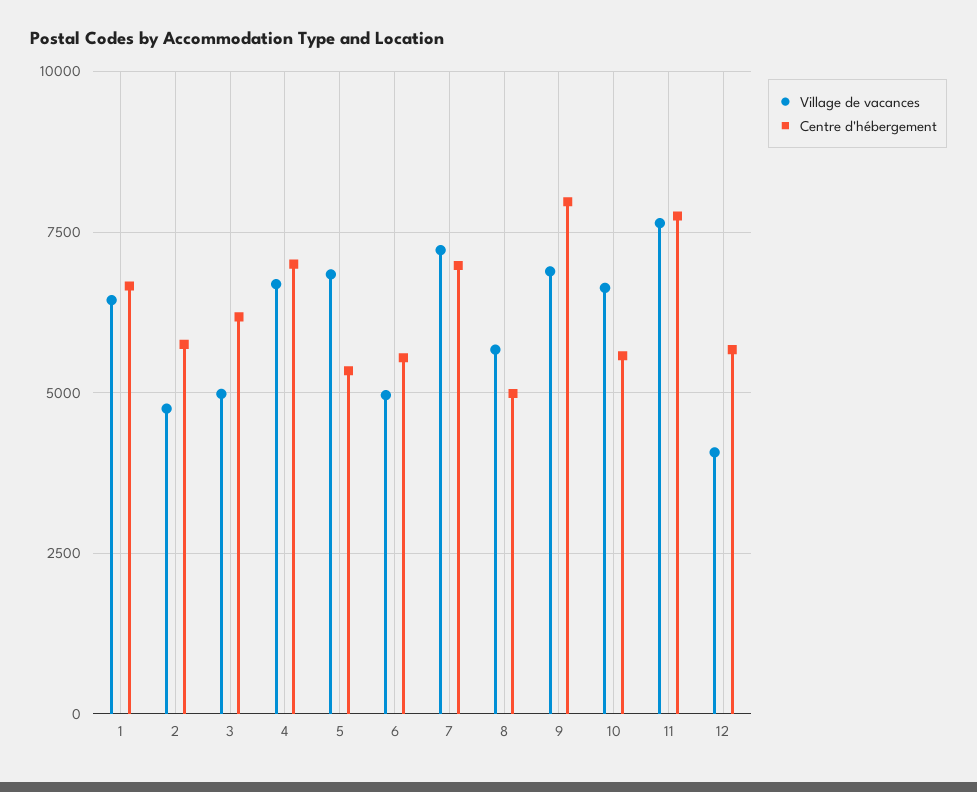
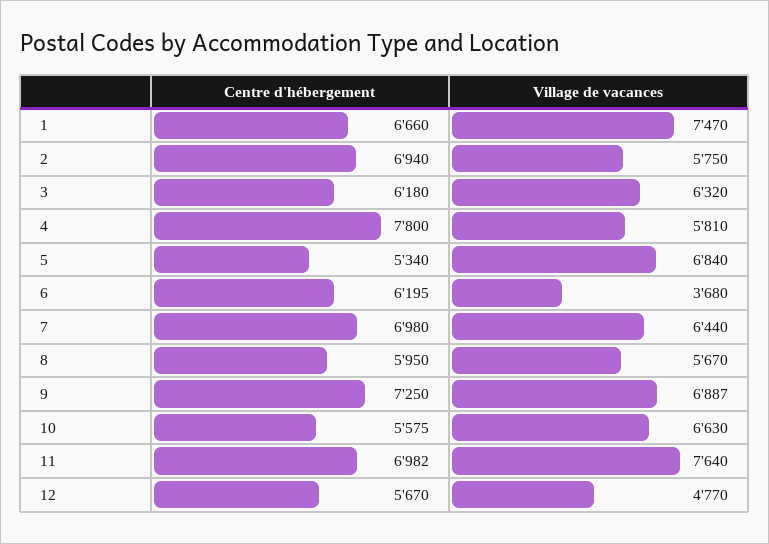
  {
    "Village de vacances": {
-     "1": 6500,
+     "1": 7470,
-     "2": 4750,
+     "2": 5750,
-     "3": 5000,
+     "3": 6320,
-     "4": 6750,
+     "4": 5810,
      "5": 6840,
-     "6": 5000,
+     "6": 3680,
-     "7": 7250,
+     "7": 6440,
      "8": 5670,
      "9": 6887,
      "10": 6630,
      "11": 7640,
-     "12": 4000
+     "12": 4770
    },
    "Centre d'hébergement": {
      "1": 6660,
-     "2": 5750,
+     "2": 6940,
      "3": 6180,
-     "4": 7000,
+     "4": 7800,
      "5": 5340,
-     "6": 5500,
+     "6": 6195,
      "7": 6980,
-     "8": 5000,
+     "8": 5950,
-     "9": 8000,
+     "9": 7250,
      "10": 5575,
-     "11": 7750,
+     "11": 6982,
      "12": 5670
    }
  }

